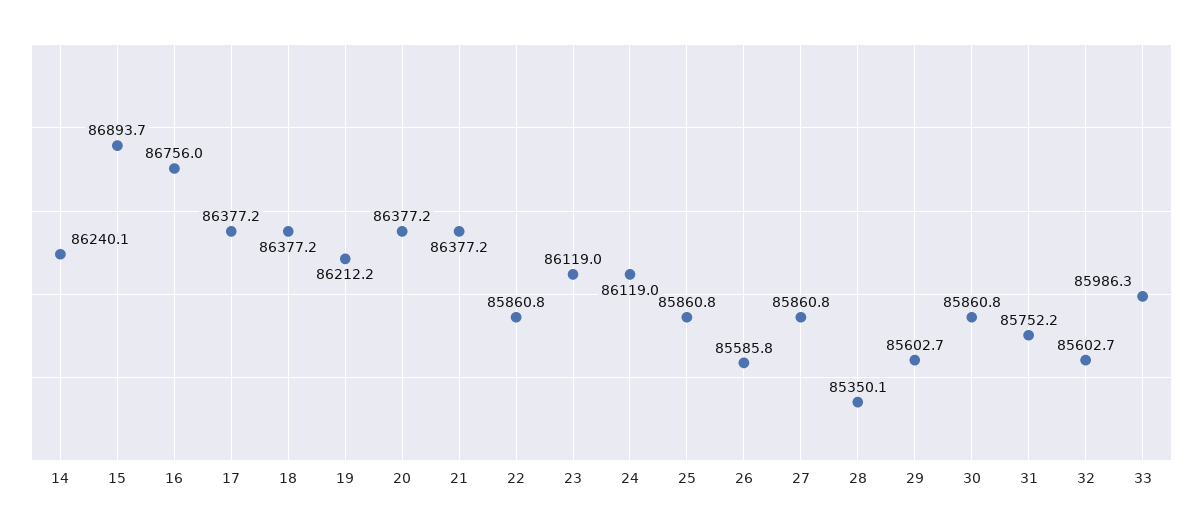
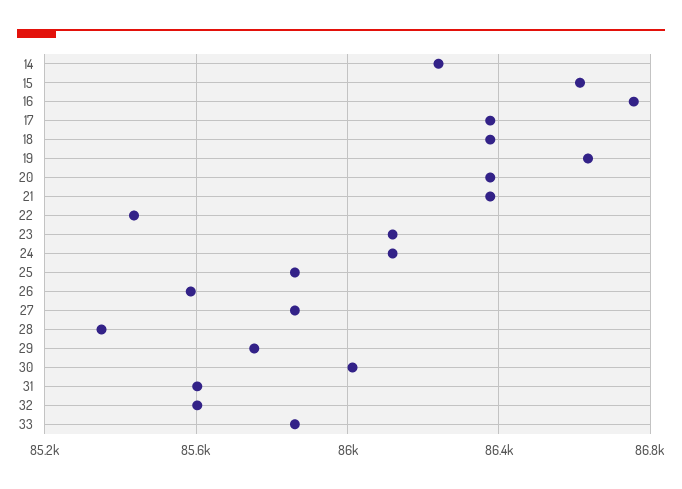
  {
    "14": 86240.1,
-   "15": 86893.7,
+   "15": 86600,
    "16": 86756,
    "17": 86377.2,
    "18": 86377.2,
-   "19": 86212.2,
+   "19": 86650,
    "20": 86377.2,
    "21": 86377.2,
-   "22": 85860.8,
+   "22": 85450,
    "23": 86119,
    "24": 86119,
    "25": 85860.8,
    "26": 85585.8,
    "27": 85860.8,
    "28": 85350.1,
-   "29": 85602.7,
+   "29": 85750,
-   "30": 85860.8,
+   "30": 86000,
-   "31": 85752.2,
+   "31": 85600,
    "32": 85602.7,
-   "33": 85986.3
+   "33": 85850
  }

